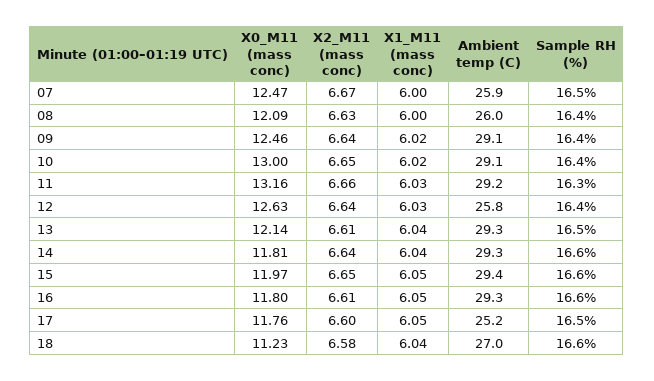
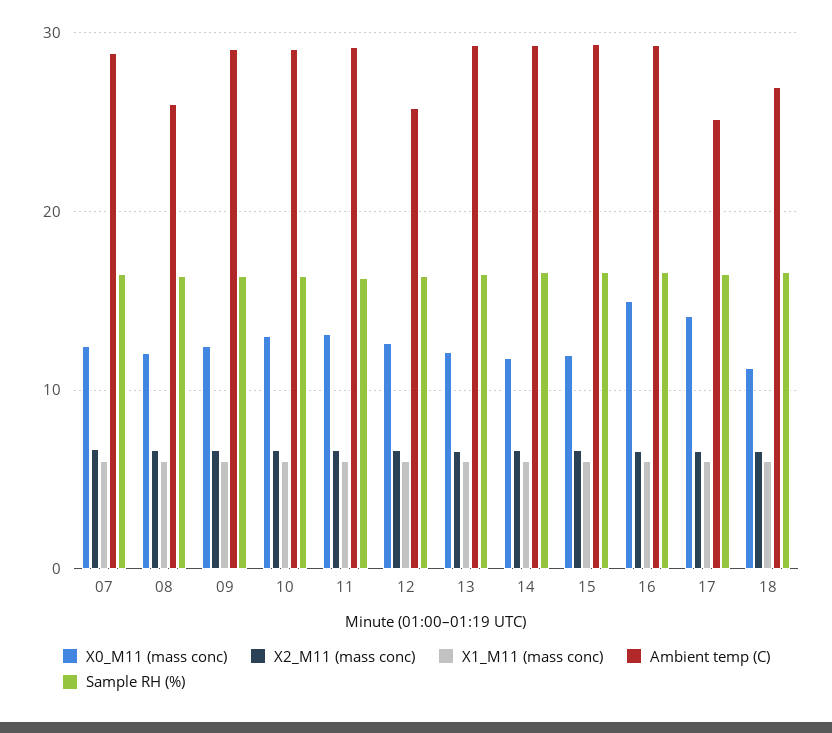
  {
    "X0_M11 (mass conc)": {
      "07": 12.47,
      "08": 12.09,
      "09": 12.46,
      "10": 13,
      "11": 13.16,
      "12": 12.63,
      "13": 12.14,
      "14": 11.81,
      "15": 11.97,
-     "16": 11.8,
+     "16": 15,
-     "17": 11.76,
+     "17": 14,
      "18": 11.23
    },
    "X2_M11 (mass conc)": {
      "07": 6.67,
      "08": 6.63,
      "09": 6.64,
      "10": 6.65,
      "11": 6.66,
      "12": 6.64,
      "13": 6.61,
      "14": 6.64,
      "15": 6.65,
      "16": 6.61,
      "17": 6.6,
      "18": 6.58
    },
    "X1_M11 (mass conc)": {
      "07": 6,
      "08": 6,
      "09": 6.02,
      "10": 6.02,
      "11": 6.03,
      "12": 6.03,
      "13": 6.04,
      "14": 6.04,
      "15": 6.05,
      "16": 6.05,
      "17": 6.05,
      "18": 6.04
    },
    "Ambient temp (C)": {
-     "07": 25.9,
+     "07": 29,
      "08": 26,
      "09": 29.1,
      "10": 29.1,
      "11": 29.2,
      "12": 25.8,
      "13": 29.3,
      "14": 29.3,
      "15": 29.4,
      "16": 29.3,
      "17": 25.2,
      "18": 27
    },
    "Sample RH (%)": {
      "07": 16.5,
      "08": 16.4,
      "09": 16.4,
      "10": 16.4,
      "11": 16.3,
      "12": 16.4,
      "13": 16.5,
      "14": 16.6,
      "15": 16.6,
      "16": 16.6,
      "17": 16.5,
      "18": 16.6
    }
  }

